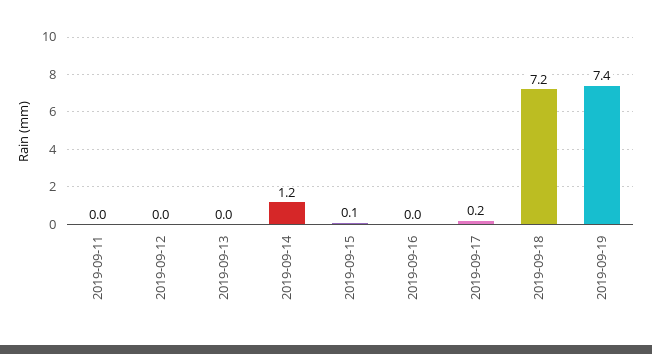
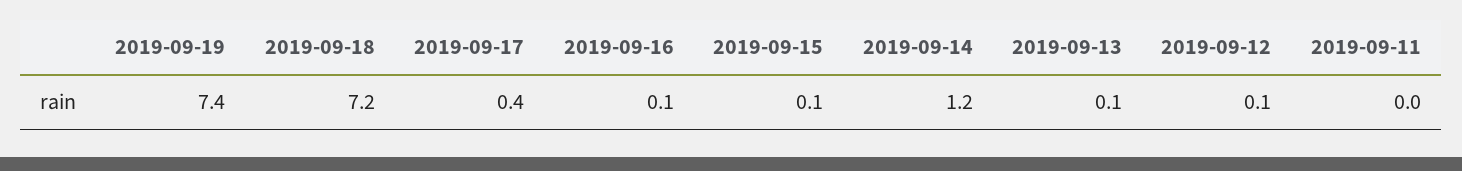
  {
    "2019-09-11": 0,
-   "2019-09-12": 0,
+   "2019-09-12": 0.1,
-   "2019-09-13": 0,
+   "2019-09-13": 0.1,
    "2019-09-14": 1.2,
    "2019-09-15": 0.1,
-   "2019-09-16": 0,
+   "2019-09-16": 0.1,
-   "2019-09-17": 0.2,
+   "2019-09-17": 0.4,
    "2019-09-18": 7.2,
    "2019-09-19": 7.4
  }

